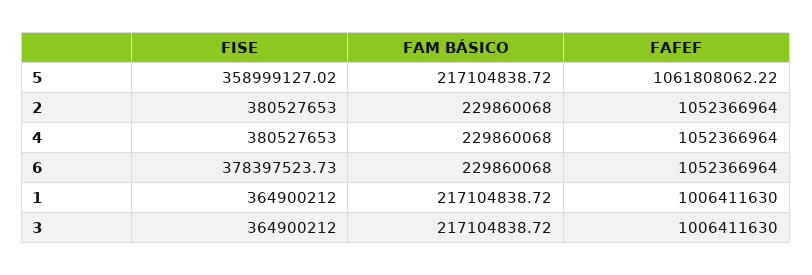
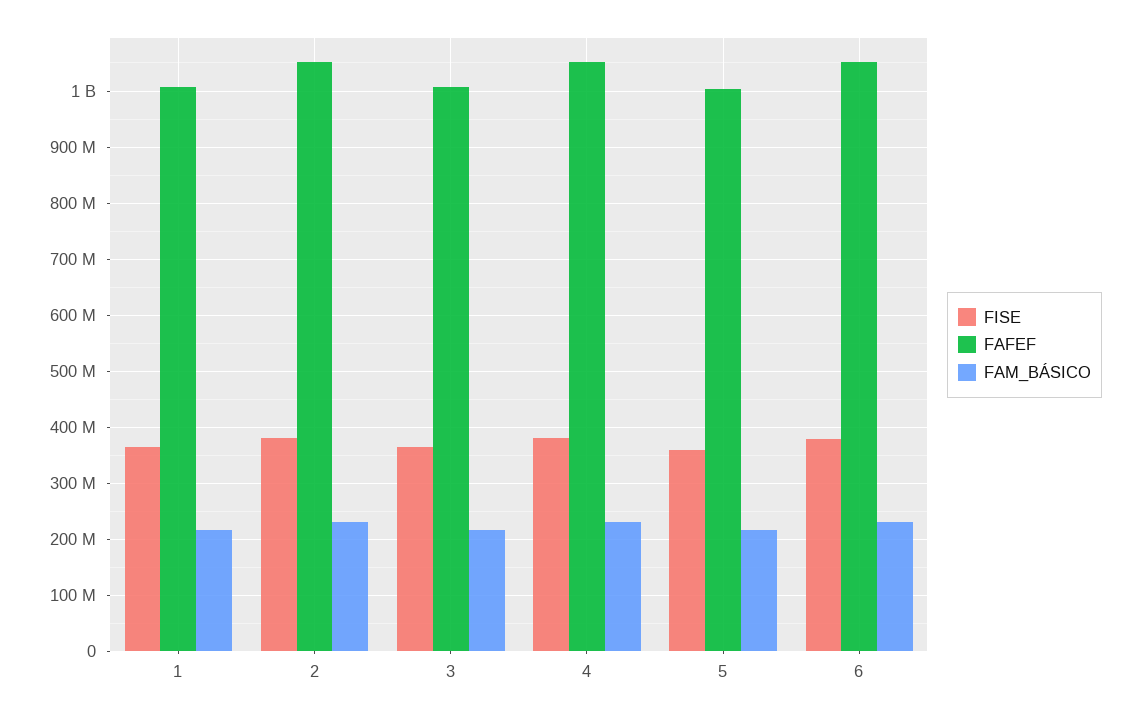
  {
    "FISE": {
      "5": 358999127.02,
      "2": 380527653,
      "4": 380527653,
      "6": 378397523.73,
      "1": 364900212,
      "3": 364900212
    },
    "FAM BÁSICO": {
      "5": 217104838.72,
      "2": 229860068,
      "4": 229860068,
      "6": 229860068,
      "1": 217104838.72,
      "3": 217104838.72
    },
    "FAFEF": {
-     "5": 1061808062.22,
+     "5": 1000000000,
      "2": 1052366964,
      "4": 1052366964,
      "6": 1052366964,
      "1": 1006411630,
      "3": 1006411630
    }
  }

